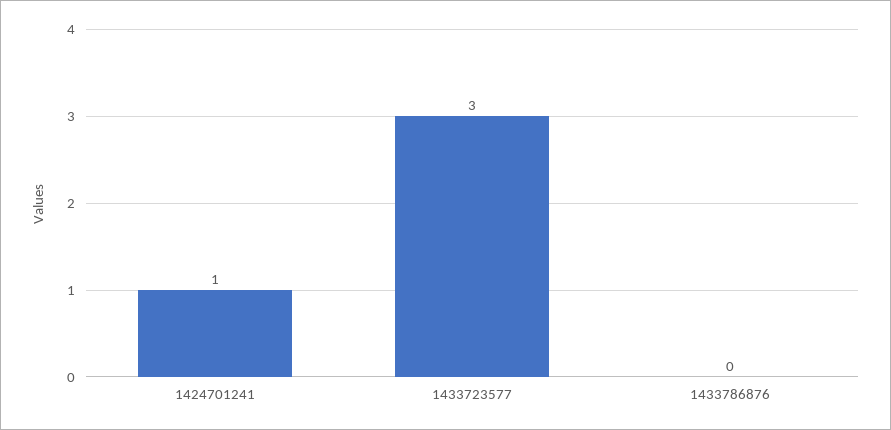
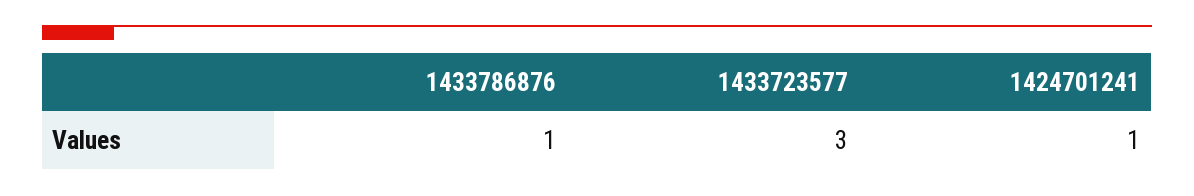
  {
    "1424701241": 1,
    "1433723577": 3,
-   "1433786876": 0
+   "1433786876": 1
  }

